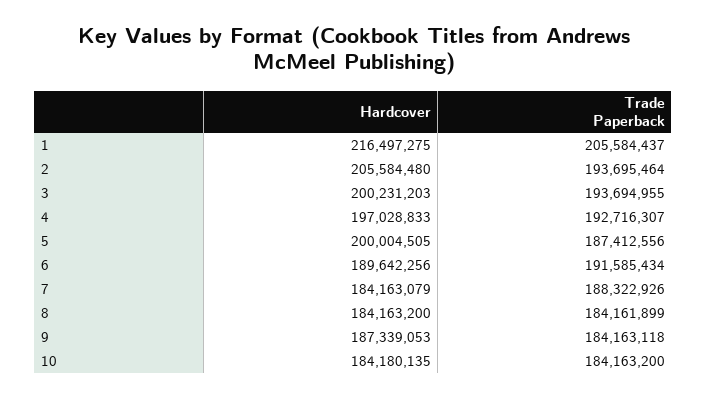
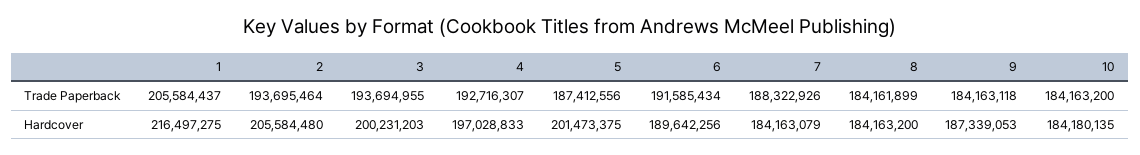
  {
    "Hardcover": {
      "1": 216497275,
      "2": 205584480,
      "3": 200231203,
      "4": 197028833,
-     "5": 200004505,
+     "5": 201473375,
      "6": 189642256,
      "7": 184163079,
      "8": 184163200,
      "9": 187339053,
      "10": 184180135
    },
    "Trade Paperback": {
      "1": 205584437,
      "2": 193695464,
      "3": 193694955,
      "4": 192716307,
      "5": 187412556,
      "6": 191585434,
      "7": 188322926,
      "8": 184161899,
      "9": 184163118,
      "10": 184163200
    }
  }

